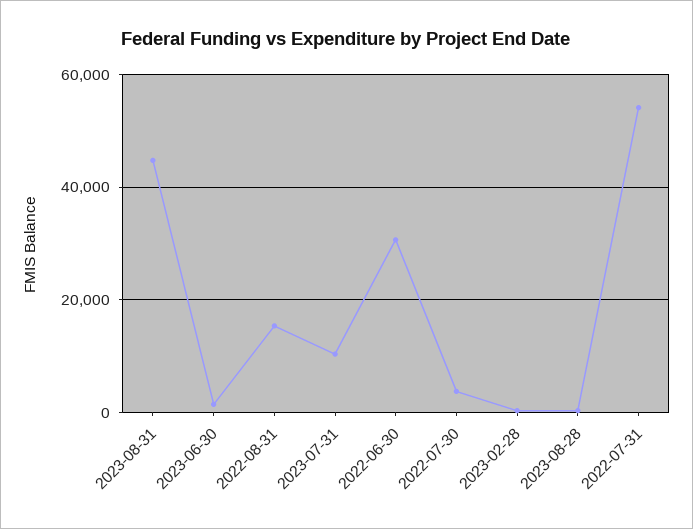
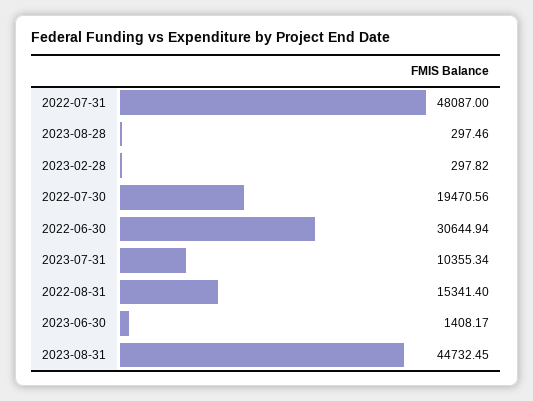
  {
    "2023-08-31": 44732.45,
    "2023-06-30": 1408.17,
    "2022-08-31": 15341.4,
    "2023-07-31": 10355.34,
    "2022-06-30": 30644.94,
-   "2022-07-30": 4000,
+   "2022-07-30": 19470.56,
    "2023-02-28": 297.82,
    "2023-08-28": 297.46,
-   "2022-07-31": 54000
+   "2022-07-31": 48087
  }

